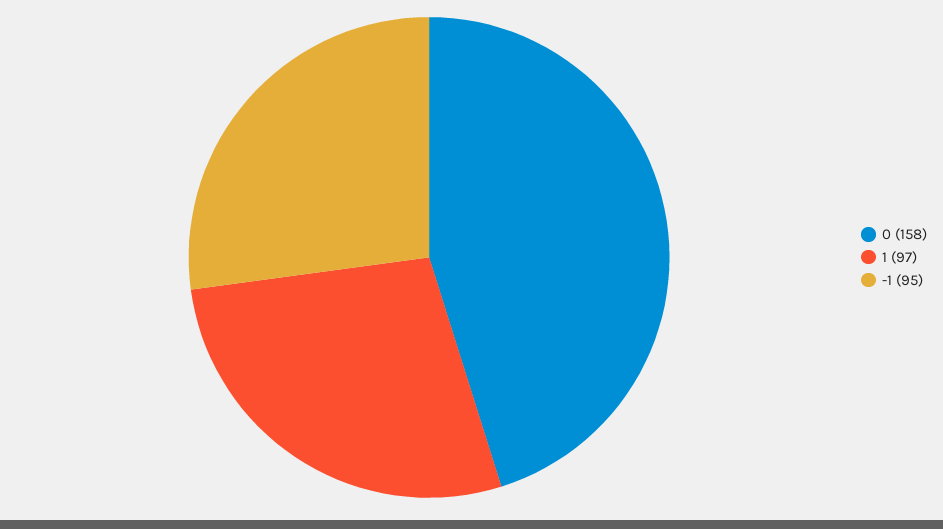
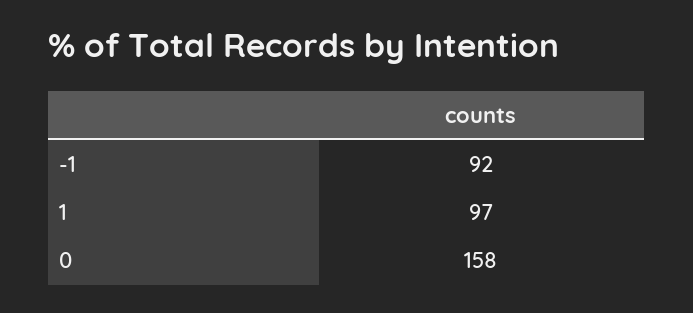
  {
    "0": 158,
    "1": 97,
-   "-1": 95
+   "-1": 92
  }

